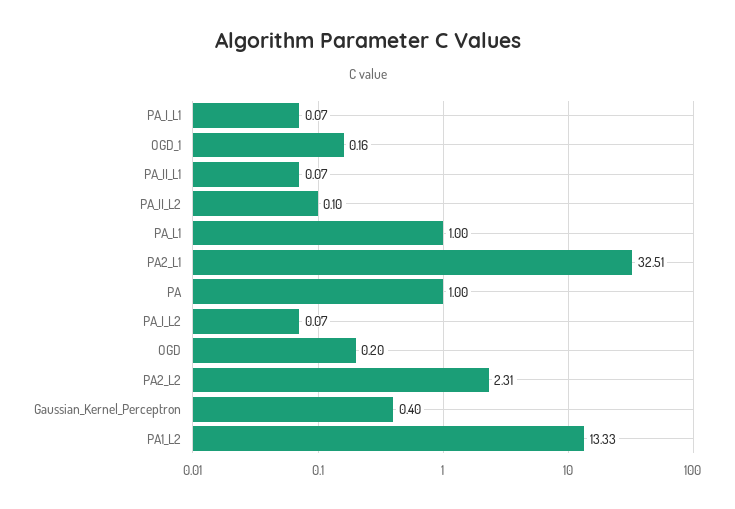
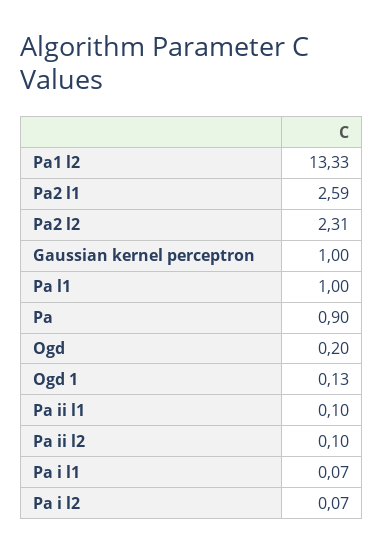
  {
    "PA_I_L1": 0.07,
-   "OGD_1": 0.16,
+   "OGD_1": 0.13,
-   "PA_II_L1": 0.07,
+   "PA_II_L1": 0.1,
    "PA_II_L2": 0.1,
    "PA_L1": 1,
-   "PA2_L1": 32.51,
+   "PA2_L1": 2.59,
-   "PA": 1,
+   "PA": 0.9,
    "PA_I_L2": 0.07,
    "OGD": 0.2,
    "PA2_L2": 2.31,
-   "Gaussian_Kernel_Perceptron": 0.4,
+   "Gaussian_Kernel_Perceptron": 1,
    "PA1_L2": 13.33
  }

